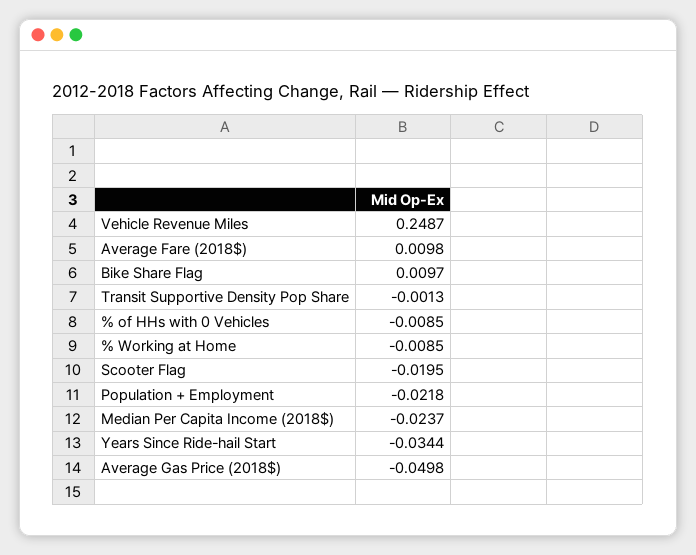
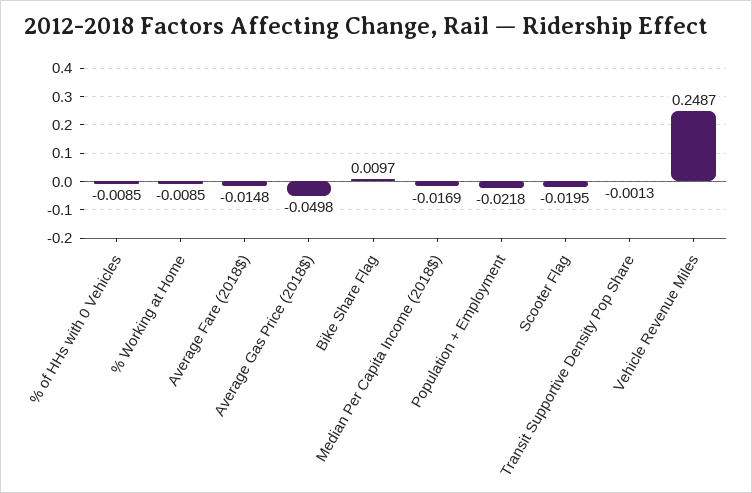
  {
    "Vehicle Revenue Miles": 0.2487,
-   "Average Fare (2018$)": 0.0098,
+   "Average Fare (2018$)": -0.0148,
    "Bike Share Flag": 0.0097,
    "Transit Supportive Density Pop Share": -0.0013,
    "% of HHs with 0 Vehicles": -0.0085,
    "% Working at Home": -0.0085,
    "Scooter Flag": -0.0195,
    "Population + Employment": -0.0218,
-   "Median Per Capita Income (2018$)": -0.0237,
+   "Median Per Capita Income (2018$)": -0.0169,
-   "Years Since Ride-hail Start": -0.0344,
    "Average Gas Price (2018$)": -0.0498
  }

